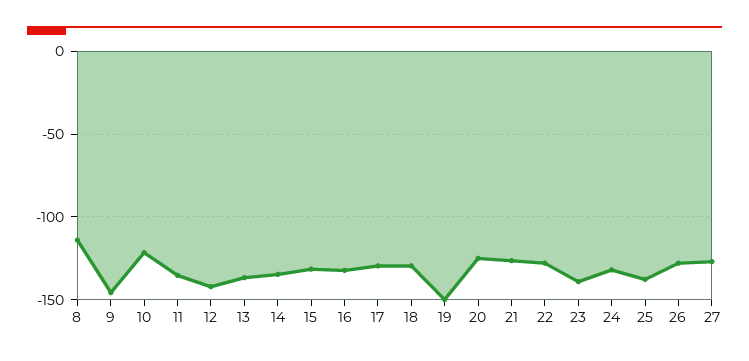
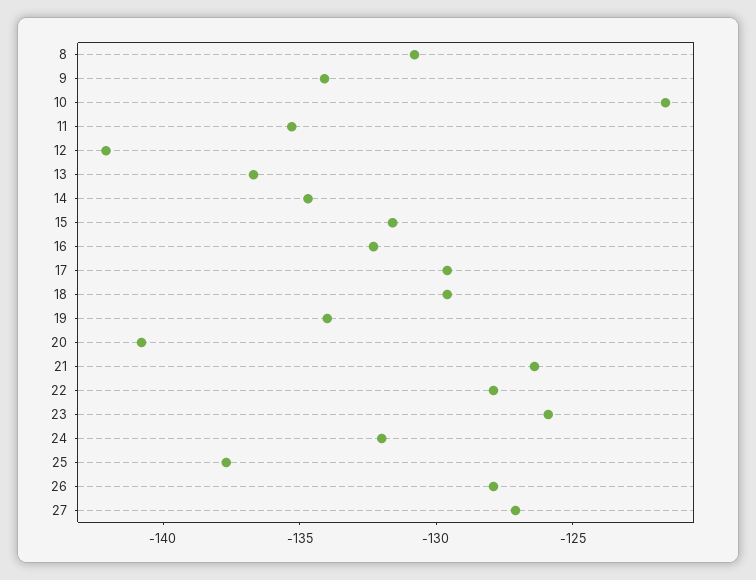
  {
-   "8": -115,
+   "8": -131,
-   "9": -145,
+   "9": -134,
    "10": -122,
    "11": -135,
    "12": -142,
    "13": -137,
    "14": -135,
    "15": -132,
    "16": -132,
    "17": -130,
    "18": -130,
-   "19": -150,
+   "19": -134,
-   "20": -125,
+   "20": -141,
    "21": -126,
    "22": -128,
-   "23": -140,
+   "23": -126,
    "24": -132,
    "25": -138,
    "26": -128,
    "27": -127
  }

